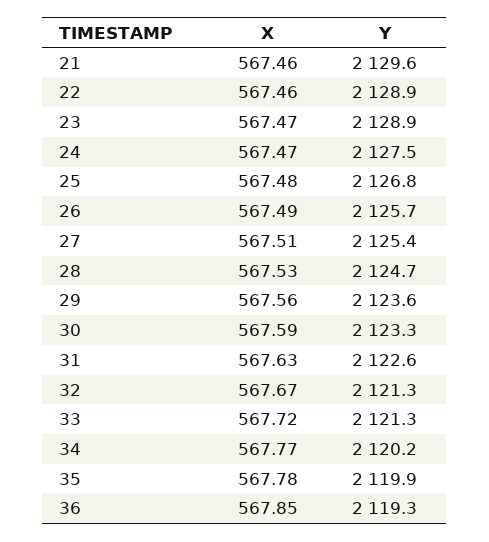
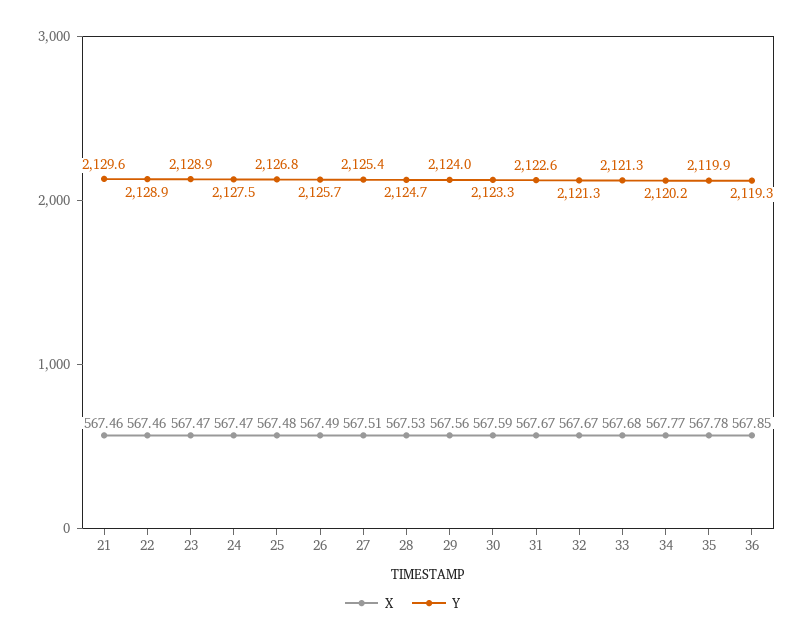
  {
    "X": {
      "21": 567.46,
      "22": 567.46,
      "23": 567.47,
      "24": 567.47,
      "25": 567.48,
      "26": 567.49,
      "27": 567.51,
      "28": 567.53,
      "29": 567.56,
      "30": 567.59,
-     "31": 567.63,
+     "31": 567.67,
      "32": 567.67,
-     "33": 567.72,
+     "33": 567.68,
      "34": 567.77,
      "35": 567.78,
      "36": 567.85
    },
    "Y": {
      "21": 2129.6,
      "22": 2128.9,
      "23": 2128.9,
      "24": 2127.5,
      "25": 2126.8,
      "26": 2125.7,
      "27": 2125.4,
      "28": 2124.7,
-     "29": 2123.6,
+     "29": 2124,
      "30": 2123.3,
      "31": 2122.6,
      "32": 2121.3,
      "33": 2121.3,
      "34": 2120.2,
      "35": 2119.9,
      "36": 2119.3
    }
  }

